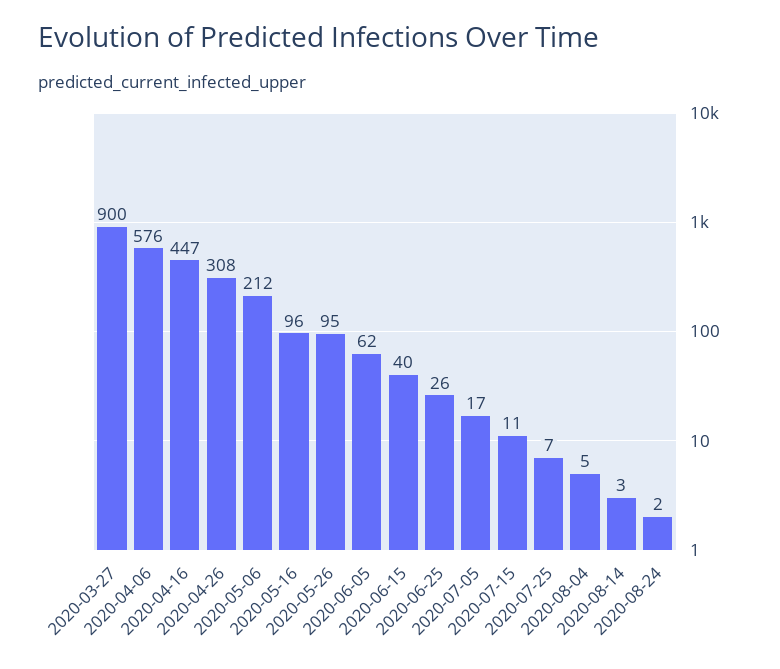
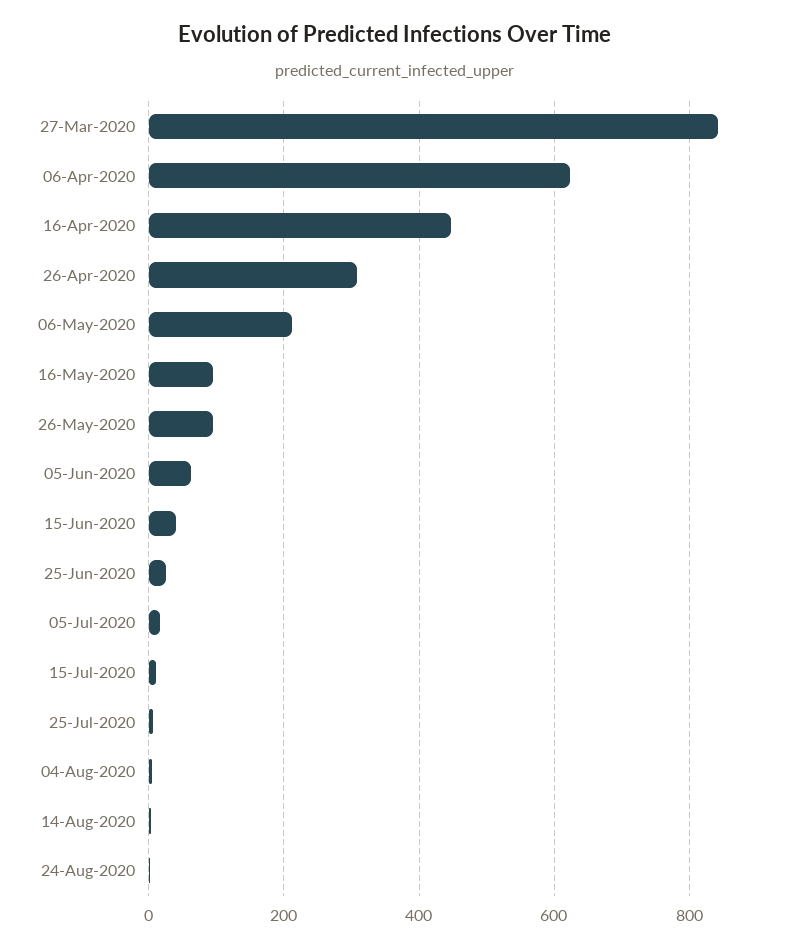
  {
-   "2020-03-27": 900,
+   "2020-03-27": 840,
-   "2020-04-06": 576,
+   "2020-04-06": 620,
    "2020-04-16": 447,
    "2020-04-26": 308,
    "2020-05-06": 212,
    "2020-05-16": 96,
    "2020-05-26": 95,
    "2020-06-05": 62,
    "2020-06-15": 40,
    "2020-06-25": 26,
    "2020-07-05": 17,
    "2020-07-15": 11,
    "2020-07-25": 7,
    "2020-08-04": 5,
    "2020-08-14": 3,
    "2020-08-24": 2
  }

